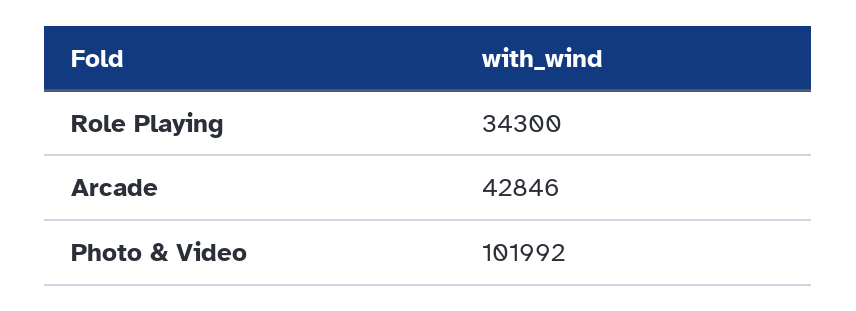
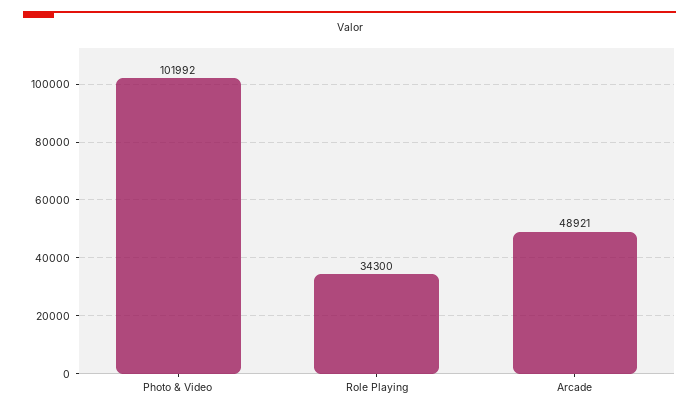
  {
    "Role Playing": 34300,
-   "Arcade": 42846,
+   "Arcade": 48921,
    "Photo & Video": 101992
  }

